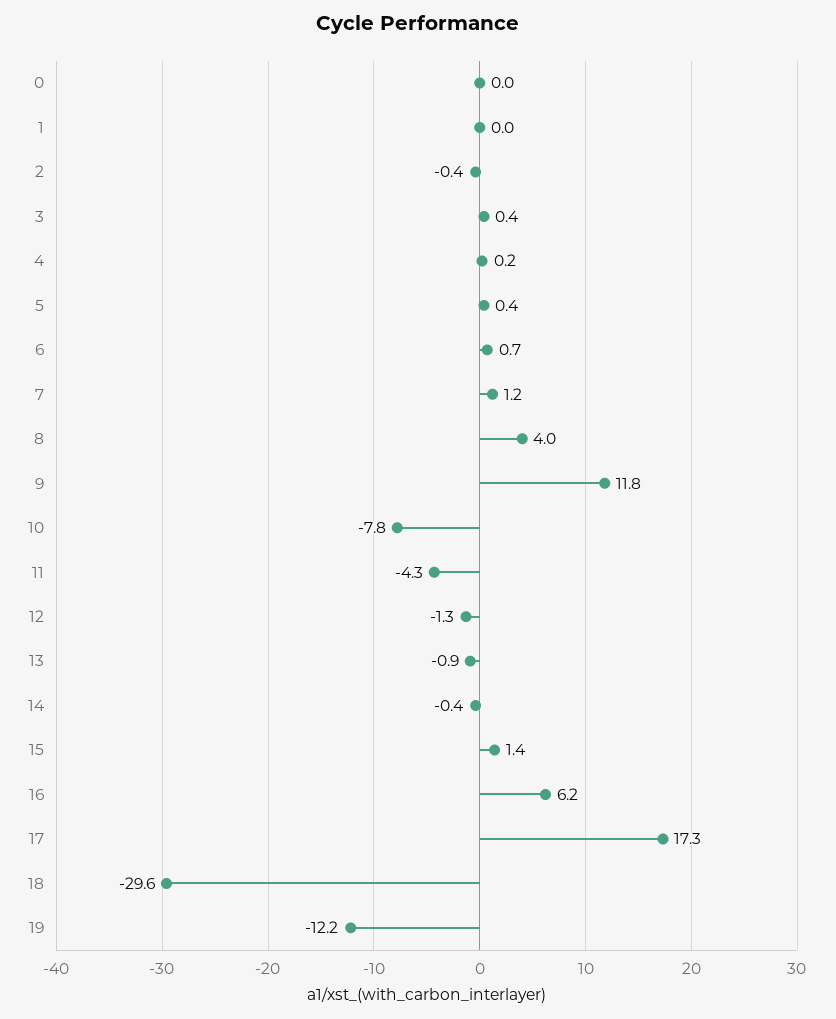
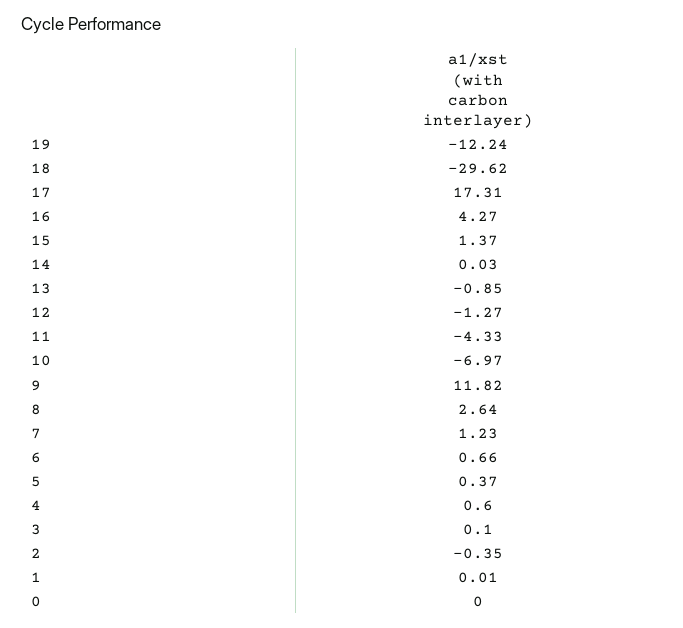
  {
    "0": 0,
    "1": 0.01,
    "2": -0.35,
-   "3": 0.4,
+   "3": 0.1,
-   "4": 0.2,
+   "4": 0.6,
    "5": 0.37,
    "6": 0.66,
    "7": 1.23,
-   "8": 4,
+   "8": 2.64,
    "9": 11.82,
-   "10": -7.8,
+   "10": -6.97,
    "11": -4.33,
    "12": -1.27,
    "13": -0.85,
-   "14": -0.4,
+   "14": 0.03,
    "15": 1.37,
-   "16": 6.2,
+   "16": 4.27,
    "17": 17.31,
    "18": -29.62,
    "19": -12.24
  }

